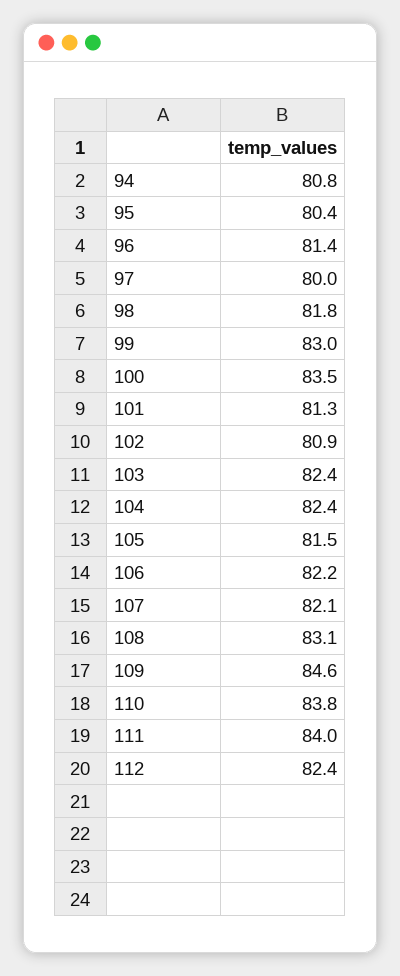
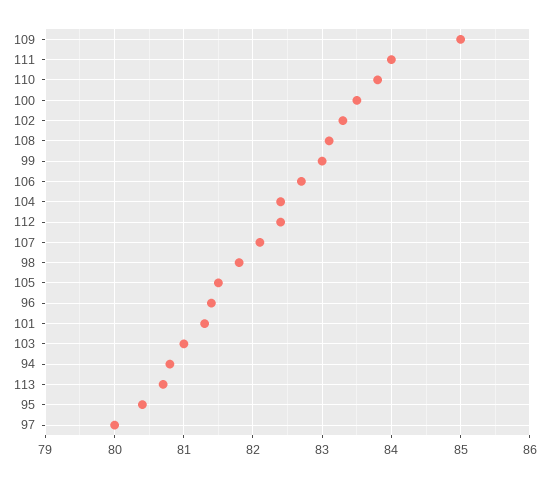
  {
    "94": 80.8,
    "95": 80.4,
    "96": 81.4,
    "97": 80,
    "98": 81.8,
    "99": 83,
    "100": 83.5,
    "101": 81.3,
-   "102": 80.9,
+   "102": 83.3,
-   "103": 82.4,
+   "103": 81,
    "104": 82.4,
    "105": 81.5,
-   "106": 82.2,
+   "106": 82.7,
    "107": 82.1,
    "108": 83.1,
-   "109": 84.6,
+   "109": 85,
    "110": 83.8,
    "111": 84,
-   "112": 82.4
+   "112": 82.4,
+   "113": 80.7
  }

